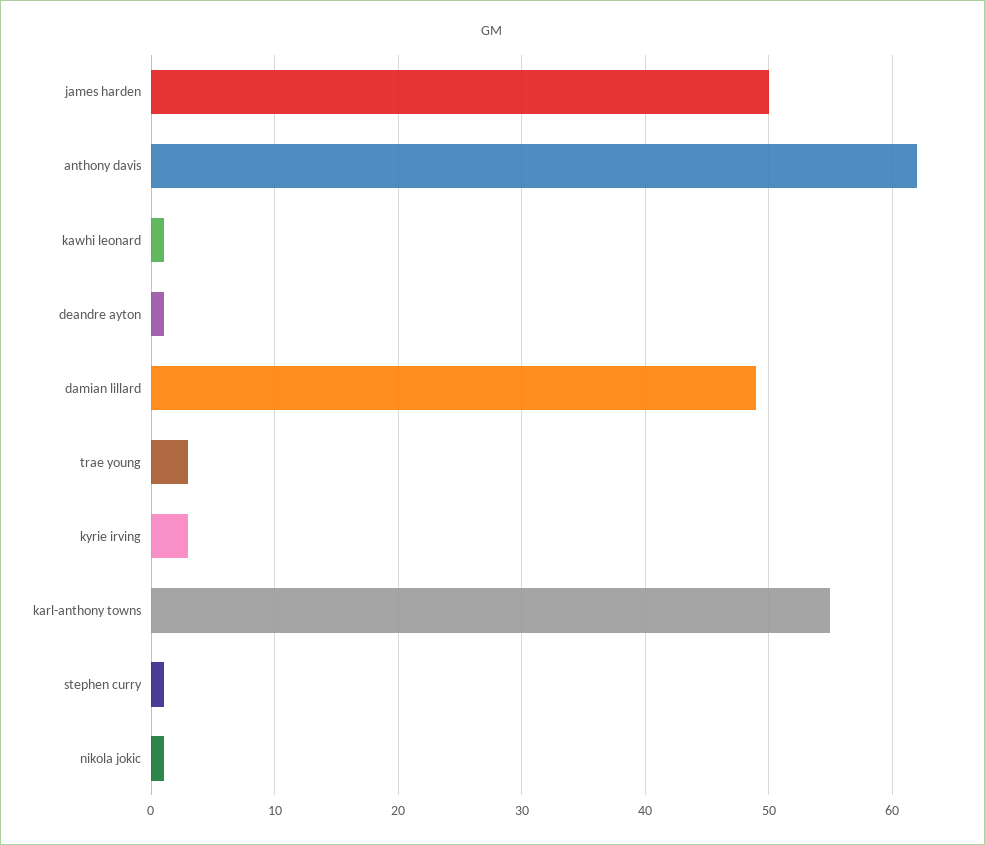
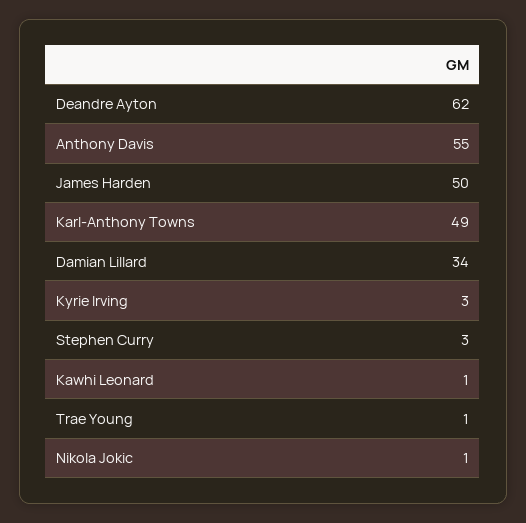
  {
    "james harden": 50,
-   "anthony davis": 62,
+   "anthony davis": 55,
    "kawhi leonard": 1,
-   "deandre ayton": 1,
+   "deandre ayton": 62,
-   "damian lillard": 49,
+   "damian lillard": 34,
-   "trae young": 3,
+   "trae young": 1,
    "kyrie irving": 3,
-   "karl-anthony towns": 55,
+   "karl-anthony towns": 49,
-   "stephen curry": 1,
+   "stephen curry": 3,
    "nikola jokic": 1
  }

